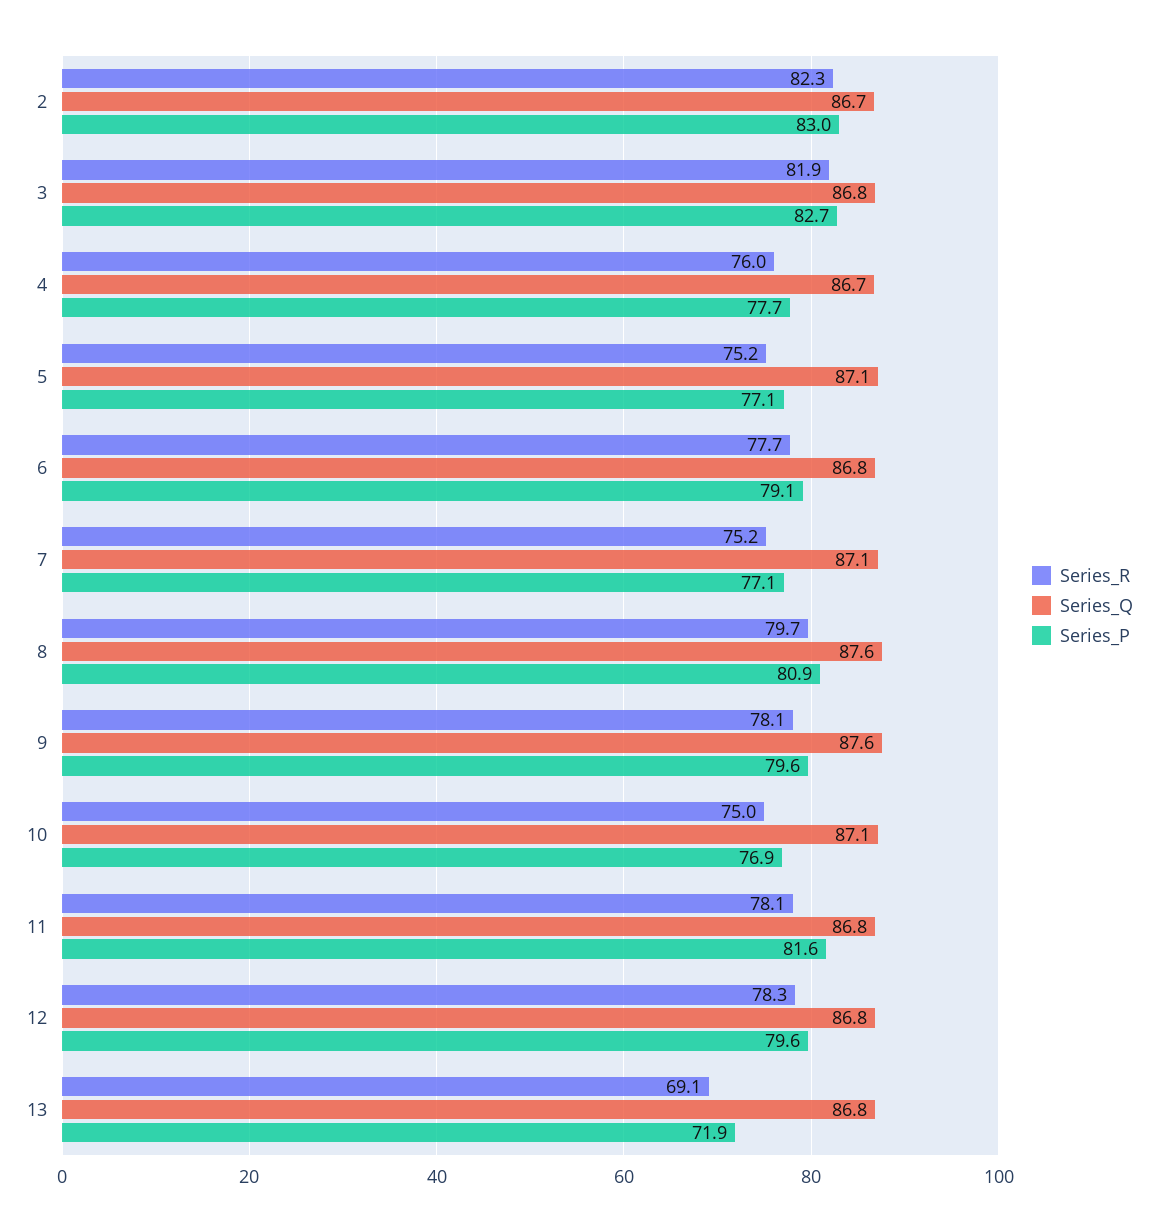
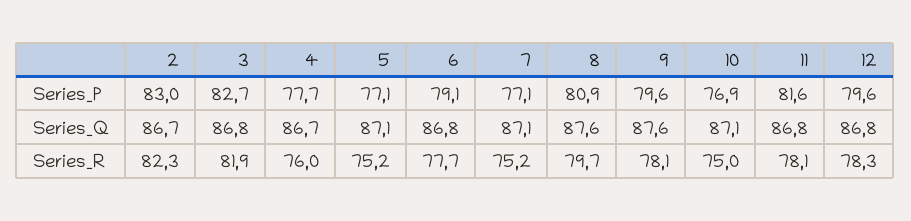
  {
    "Series_R": {
      "2": 82.3,
      "3": 81.9,
      "4": 76,
      "5": 75.2,
      "6": 77.7,
      "7": 75.2,
      "8": 79.7,
      "9": 78.1,
      "10": 75,
      "11": 78.1,
-     "12": 78.3,
+     "12": 78.3
-     "13": 69.1
    },
    "Series_Q": {
      "2": 86.7,
      "3": 86.8,
      "4": 86.7,
      "5": 87.1,
      "6": 86.8,
      "7": 87.1,
      "8": 87.6,
      "9": 87.6,
      "10": 87.1,
      "11": 86.8,
-     "12": 86.8,
+     "12": 86.8
-     "13": 86.8
    },
    "Series_P": {
      "2": 83,
      "3": 82.7,
      "4": 77.7,
      "5": 77.1,
      "6": 79.1,
      "7": 77.1,
      "8": 80.9,
      "9": 79.6,
      "10": 76.9,
      "11": 81.6,
-     "12": 79.6,
+     "12": 79.6
-     "13": 71.9
    }
  }

